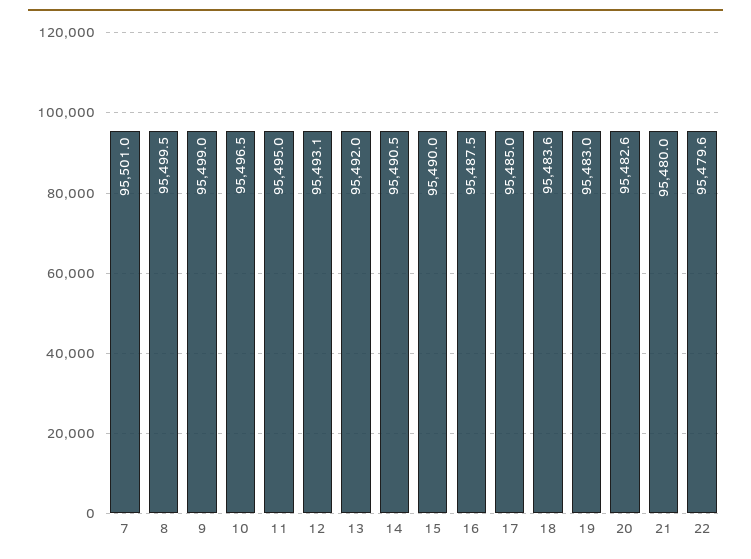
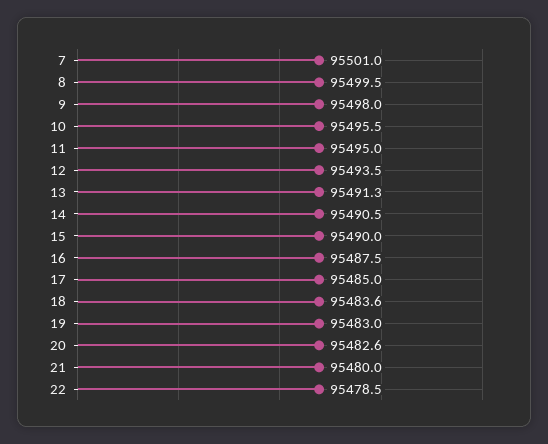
  {
    "7": 95501,
    "8": 95499.5,
-   "9": 95499,
+   "9": 95498,
-   "10": 95496.5,
+   "10": 95495.5,
    "11": 95495,
-   "12": 95493.1,
+   "12": 95493.5,
-   "13": 95492,
+   "13": 95491.3,
    "14": 95490.5,
    "15": 95490,
    "16": 95487.5,
    "17": 95485,
    "18": 95483.6,
    "19": 95483,
    "20": 95482.6,
    "21": 95480,
-   "22": 95479.6
+   "22": 95478.5
  }

